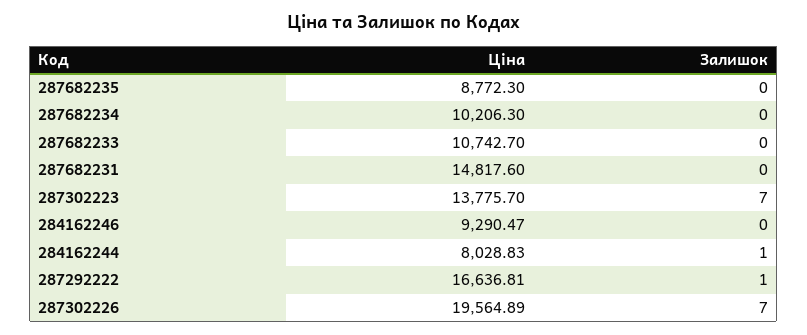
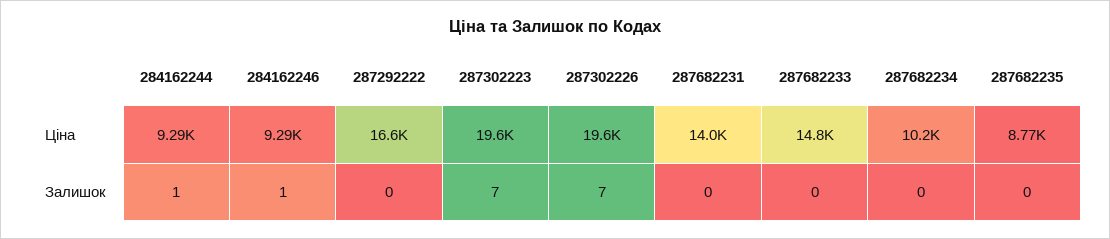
  {
    "Ціна": {
      "287682235": 8772.3,
      "287682234": 10206.3,
-     "287682233": 10742.7,
+     "287682233": 14800,
-     "287682231": 14817.6,
+     "287682231": 14000,
-     "287302223": 13775.7,
+     "287302223": 19600,
      "284162246": 9290.47,
-     "284162244": 8028.83,
+     "284162244": 9290,
      "287292222": 16636.81,
      "287302226": 19564.89
    },
    "Залишок": {
      "287682235": 0,
      "287682234": 0,
      "287682233": 0,
      "287682231": 0,
      "287302223": 7,
-     "284162246": 0,
+     "284162246": 1,
      "284162244": 1,
-     "287292222": 1,
+     "287292222": 0,
      "287302226": 7
    }
  }

